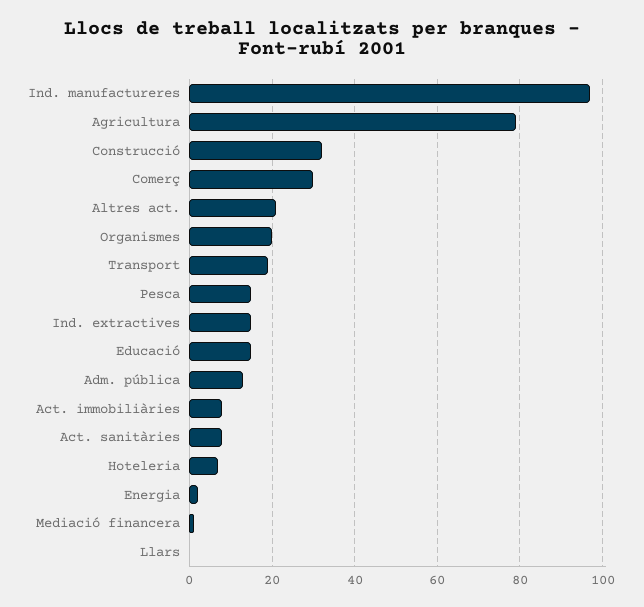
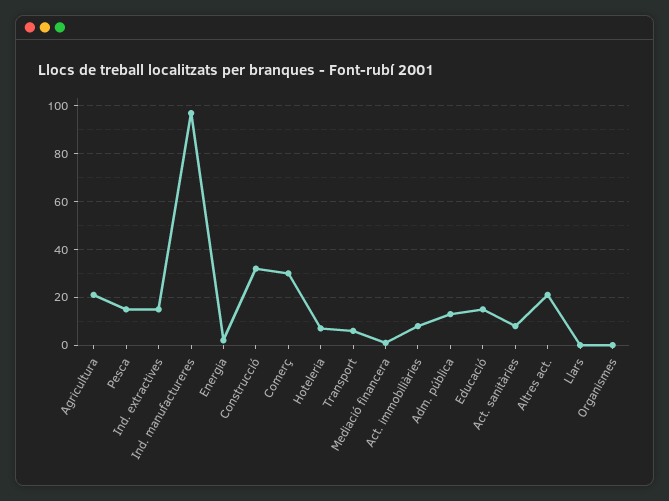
  {
    "Ind. manufactureres": 95,
-   "Agricultura": 80,
+   "Agricultura": 20,
    "Construcció": 30,
    "Comerç": 30,
    "Altres act.": 20,
-   "Organismes": 20,
+   "Organismes": 0,
-   "Transport": 20,
+   "Transport": 5,
    "Pesca": 15,
    "Ind. extractives": 15,
    "Educació": 15,
    "Adm. pública": 15,
    "Act. immobiliàries": 10,
    "Act. sanitàries": 10,
    "Hoteleria": 5,
    "Energia": 0,
    "Mediació financera": 0,
    "Llars": 0
  }

